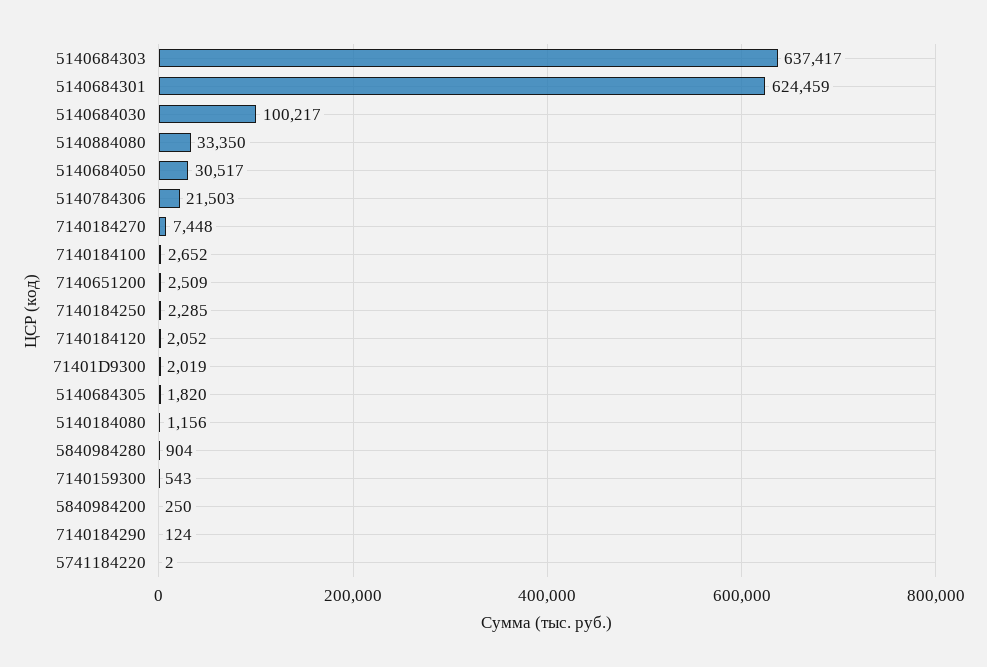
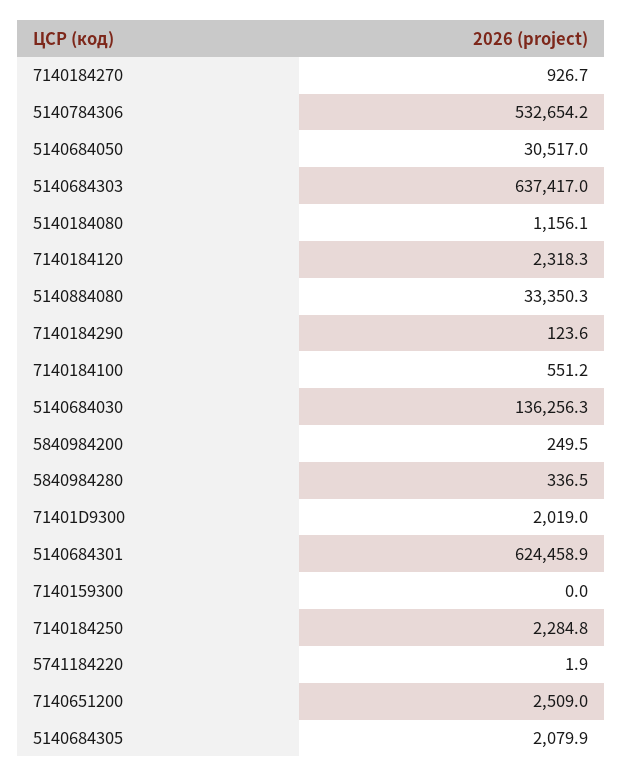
  {
    "5140684303": 637417,
    "5140684301": 624458.9,
-   "5140684030": 100217,
+   "5140684030": 136256.3,
    "5140884080": 33350.3,
    "5140684050": 30517,
-   "5140784306": 21503,
+   "5140784306": 532654.2,
-   "7140184270": 7448,
+   "7140184270": 926.7,
-   "7140184100": 2652,
+   "7140184100": 551.2,
    "7140651200": 2509,
    "7140184250": 2284.8,
-   "7140184120": 2052,
+   "7140184120": 2318.3,
    "71401D9300": 2019,
-   "5140684305": 1820,
+   "5140684305": 2079.9,
    "5140184080": 1156.1,
-   "5840984280": 904,
+   "5840984280": 336.5,
-   "7140159300": 543,
+   "7140159300": 0,
    "5840984200": 249.5,
    "7140184290": 123.6,
    "5741184220": 1.9
  }

